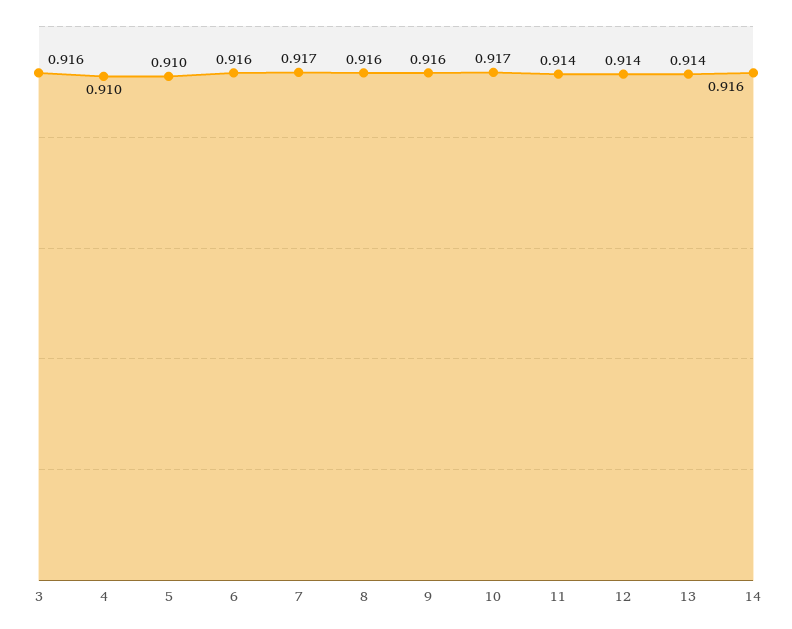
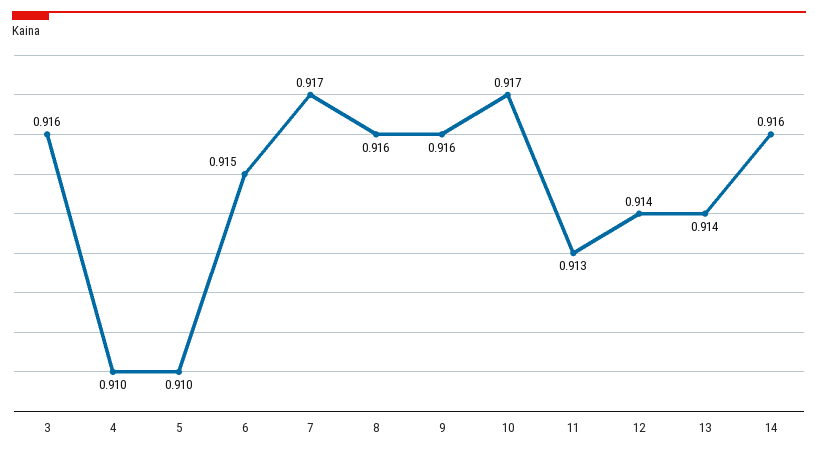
  {
    "3": 0.916,
    "4": 0.91,
    "5": 0.91,
-   "6": 0.916,
+   "6": 0.915,
    "7": 0.917,
    "8": 0.916,
    "9": 0.916,
    "10": 0.917,
-   "11": 0.914,
+   "11": 0.913,
    "12": 0.914,
    "13": 0.914,
    "14": 0.916
  }

